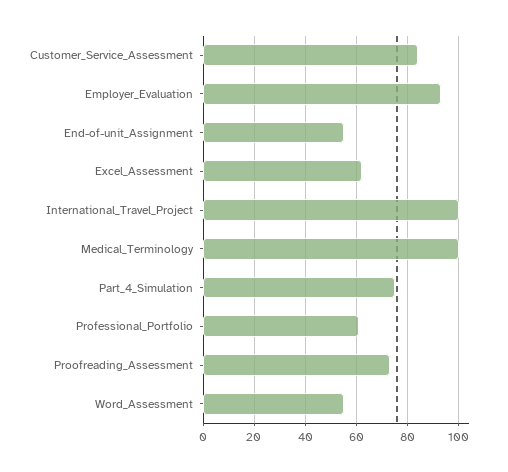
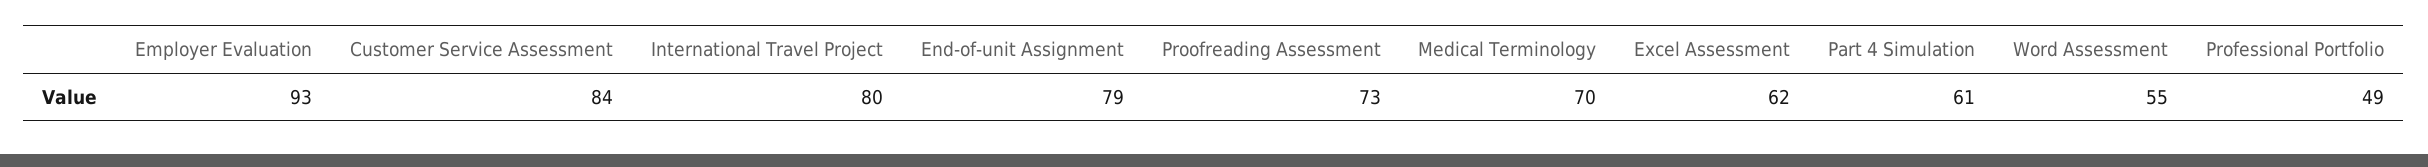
  {
    "Customer_Service_Assessment": 84,
    "Employer_Evaluation": 93,
-   "End-of-unit_Assignment": 55,
+   "End-of-unit_Assignment": 79,
    "Excel_Assessment": 62,
-   "International_Travel_Project": 100,
+   "International_Travel_Project": 80,
-   "Medical_Terminology": 100,
+   "Medical_Terminology": 70,
-   "Part_4_Simulation": 75,
+   "Part_4_Simulation": 61,
-   "Professional_Portfolio": 60,
+   "Professional_Portfolio": 49,
    "Proofreading_Assessment": 73,
    "Word_Assessment": 55
  }

